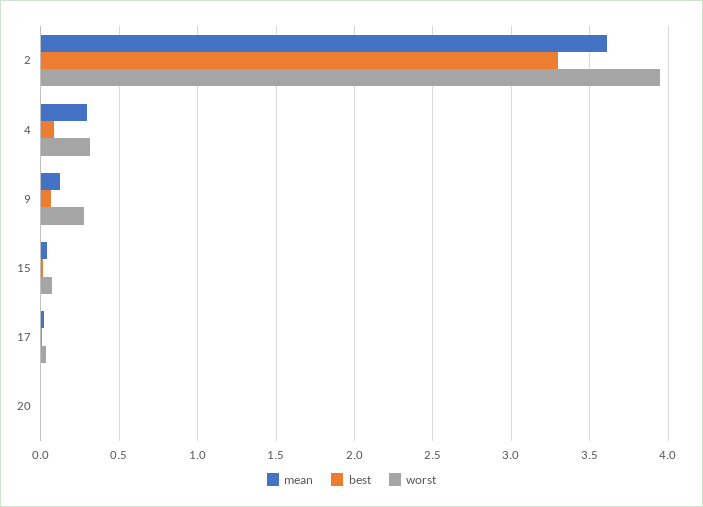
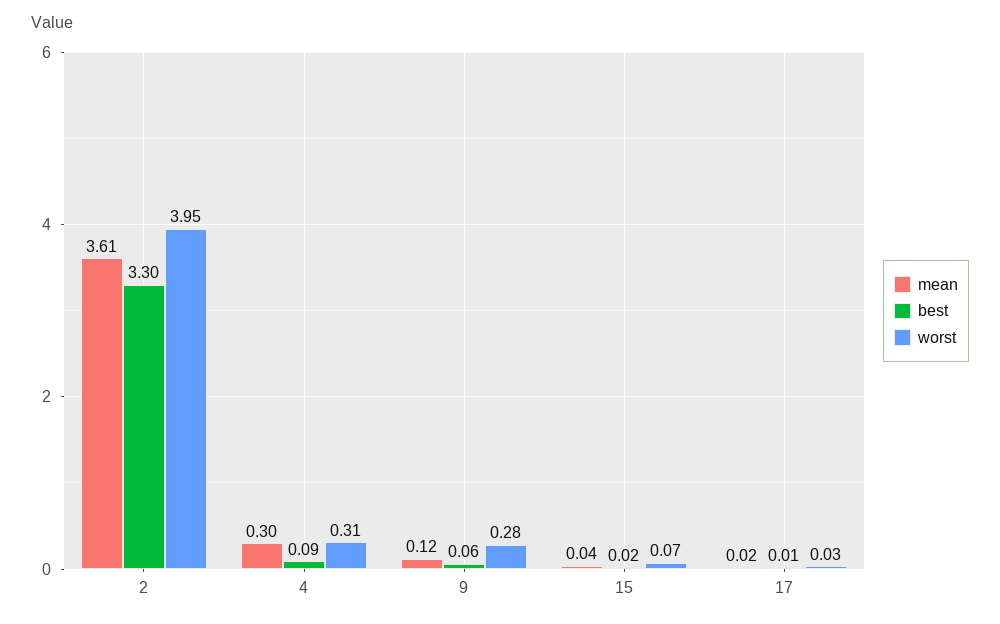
  {
    "mean": {
      "2": 3.61,
      "4": 0.3,
      "9": 0.12,
      "15": 0.04,
-     "17": 0.02,
+     "17": 0.02
-     "20": 0
    },
    "best": {
      "2": 3.3,
      "4": 0.09,
      "9": 0.06,
      "15": 0.02,
-     "17": 0.01,
+     "17": 0.01
-     "20": 0
    },
    "worst": {
      "2": 3.95,
      "4": 0.31,
      "9": 0.28,
      "15": 0.07,
-     "17": 0.03,
+     "17": 0.03
-     "20": 0
    }
  }

